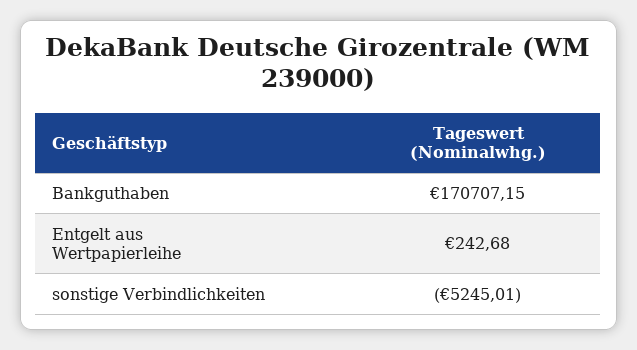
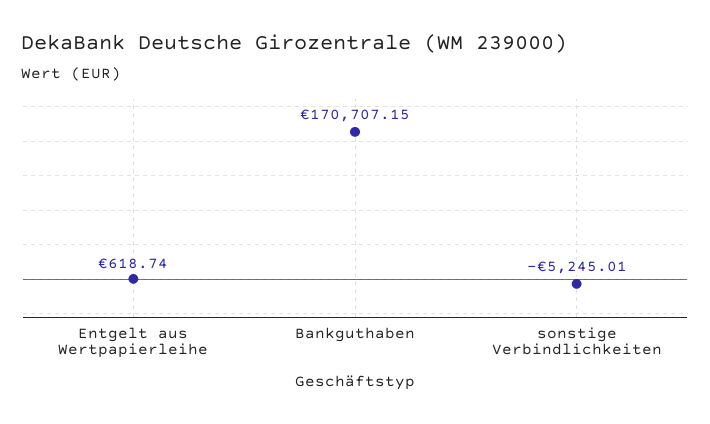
  {
    "Bankguthaben": 170707.15,
-   "Entgelt aus Wertpapierleihe": 242.68,
+   "Entgelt aus Wertpapierleihe": 618.74,
    "sonstige Verbindlichkeiten": -5245.01
  }

